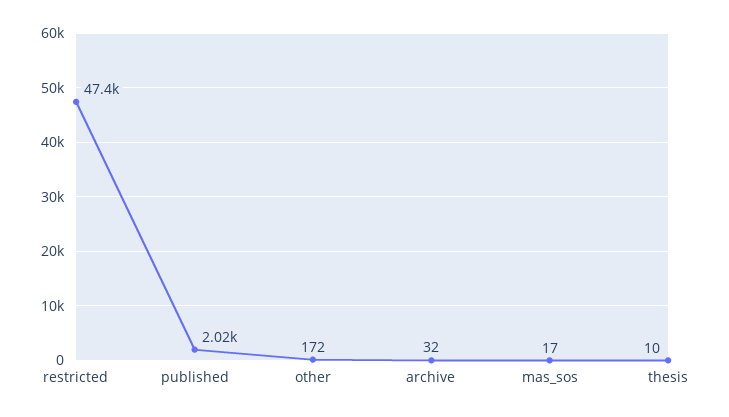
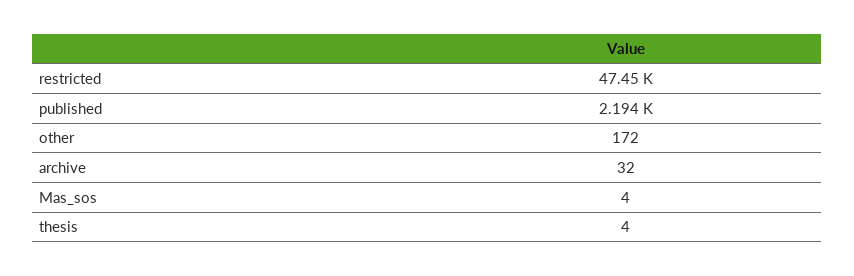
  {
    "restricted": 47450,
-   "published": 2020,
+   "published": 2194,
    "other": 172,
    "archive": 32,
-   "mas_sos": 17,
+   "mas_sos": 4,
-   "thesis": 10
+   "thesis": 4
  }

